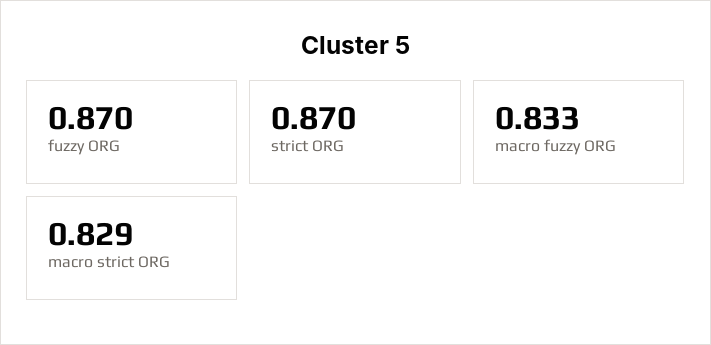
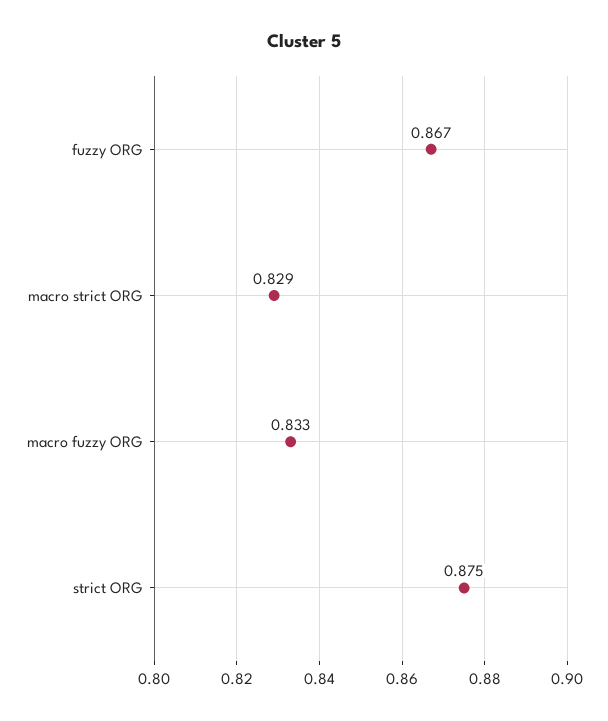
  {
-   "fuzzy ORG": 0.87,
+   "fuzzy ORG": 0.867,
-   "strict ORG": 0.87,
+   "strict ORG": 0.875,
    "macro fuzzy ORG": 0.833,
    "macro strict ORG": 0.829
  }

